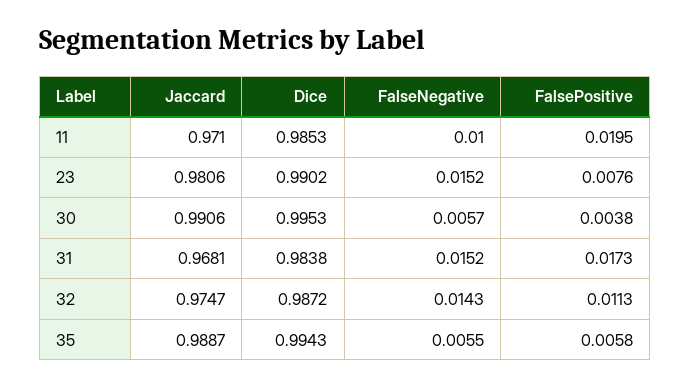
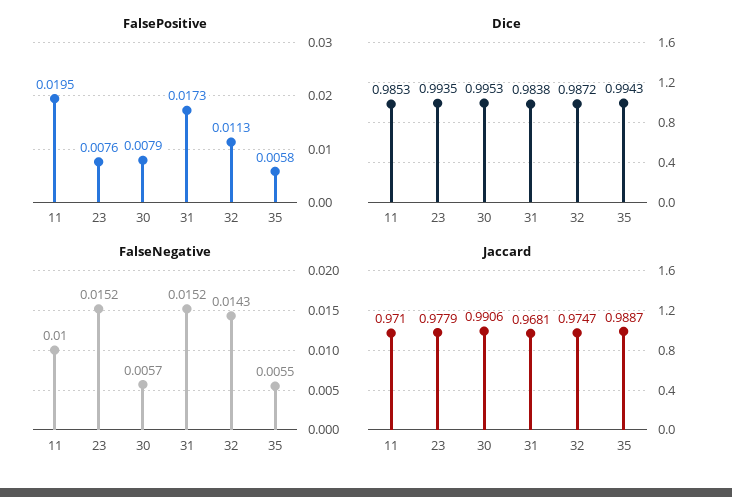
  {
    "Jaccard": {
      "11": 0.971,
-     "23": 0.9806,
+     "23": 0.9779,
      "30": 0.9906,
      "31": 0.9681,
      "32": 0.9747,
      "35": 0.9887
    },
    "Dice": {
      "11": 0.9853,
-     "23": 0.9902,
+     "23": 0.9935,
      "30": 0.9953,
      "31": 0.9838,
      "32": 0.9872,
      "35": 0.9943
    },
    "FalseNegative": {
      "11": 0.01,
      "23": 0.0152,
      "30": 0.0057,
      "31": 0.0152,
      "32": 0.0143,
      "35": 0.0055
    },
    "FalsePositive": {
      "11": 0.0195,
      "23": 0.0076,
-     "30": 0.0038,
+     "30": 0.0079,
      "31": 0.0173,
      "32": 0.0113,
      "35": 0.0058
    }
  }

